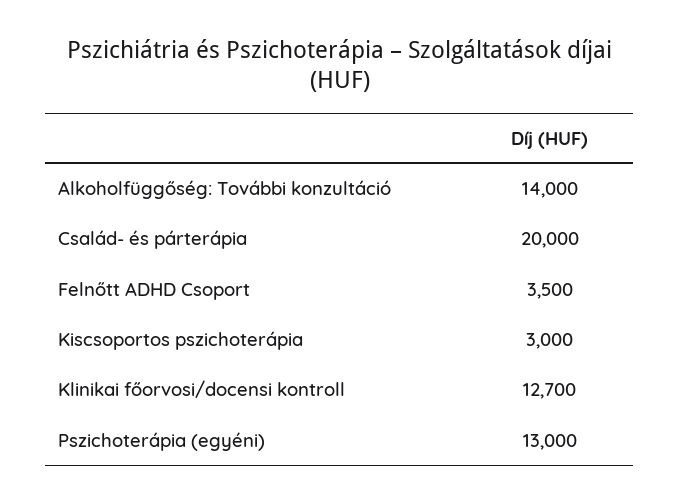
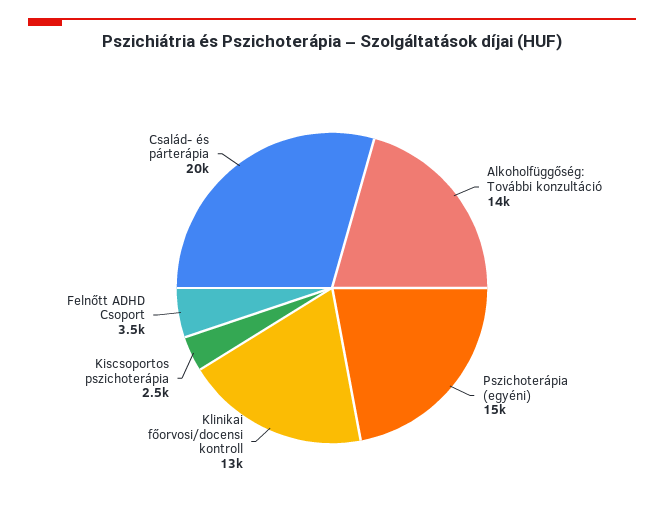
  {
    "Alkoholfüggőség: További konzultáció": 14000,
    "Család- és párterápia": 20000,
    "Felnőtt ADHD Csoport": 3500,
-   "Kiscsoportos pszichoterápia": 3000,
+   "Kiscsoportos pszichoterápia": 2500,
-   "Klinikai főorvosi/docensi kontroll": 12700,
+   "Klinikai főorvosi/docensi kontroll": 13000,
-   "Pszichoterápia (egyéni)": 13000
+   "Pszichoterápia (egyéni)": 15000
  }

